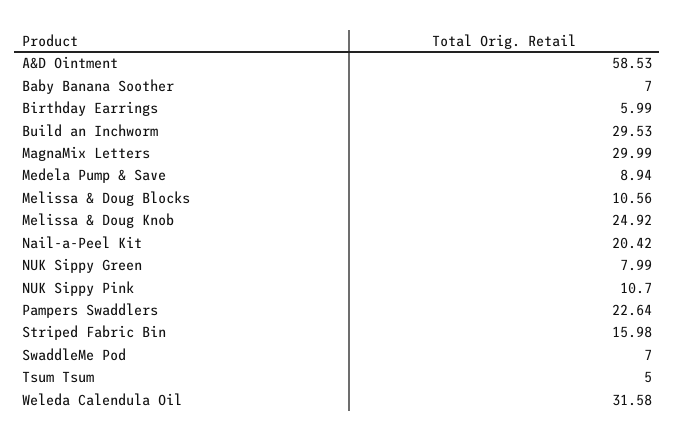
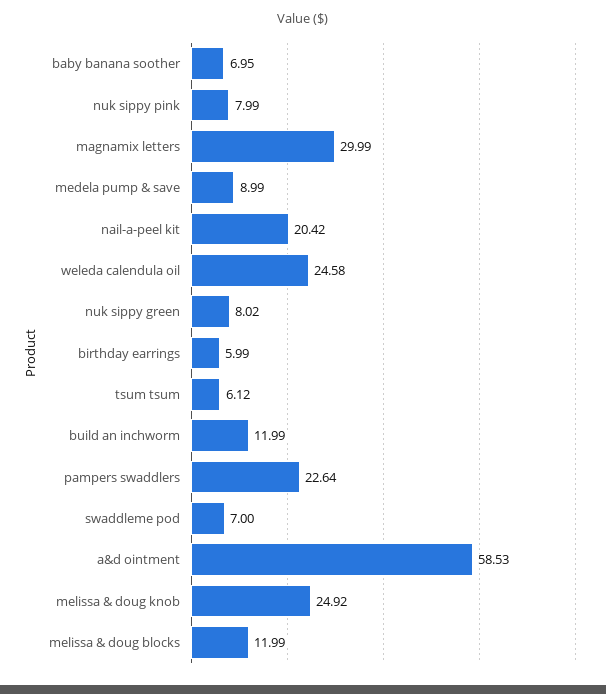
  {
    "A&D Ointment": 58.53,
-   "Baby Banana Soother": 7,
+   "Baby Banana Soother": 6.95,
    "Birthday Earrings": 5.99,
-   "Build an Inchworm": 29.53,
+   "Build an Inchworm": 11.99,
    "MagnaMix Letters": 29.99,
-   "Medela Pump & Save": 8.94,
+   "Medela Pump & Save": 8.99,
-   "Melissa & Doug Blocks": 10.56,
+   "Melissa & Doug Blocks": 11.99,
    "Melissa & Doug Knob": 24.92,
    "Nail-a-Peel Kit": 20.42,
-   "NUK Sippy Green": 7.99,
+   "NUK Sippy Green": 8.02,
-   "NUK Sippy Pink": 10.7,
+   "NUK Sippy Pink": 7.99,
    "Pampers Swaddlers": 22.64,
-   "Striped Fabric Bin": 15.98,
    "SwaddleMe Pod": 7,
-   "Tsum Tsum": 5,
+   "Tsum Tsum": 6.12,
-   "Weleda Calendula Oil": 31.58
+   "Weleda Calendula Oil": 24.58
  }

